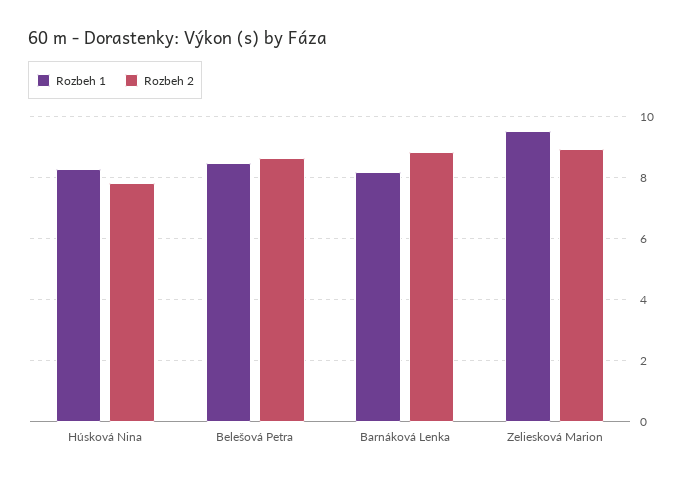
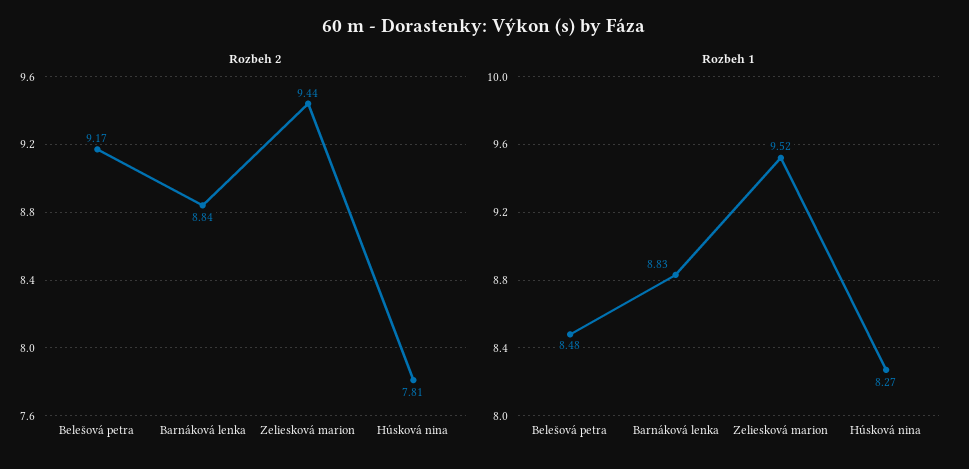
  {
    "Rozbeh 1": {
      "Húsková Nina": 8.27,
      "Belešová Petra": 8.48,
-     "Barnáková Lenka": 8.2,
+     "Barnáková Lenka": 8.83,
      "Zeliesková Marion": 9.52
    },
    "Rozbeh 2": {
      "Húsková Nina": 7.81,
-     "Belešová Petra": 8.6,
+     "Belešová Petra": 9.17,
      "Barnáková Lenka": 8.84,
-     "Zeliesková Marion": 9
+     "Zeliesková Marion": 9.44
    }
  }

